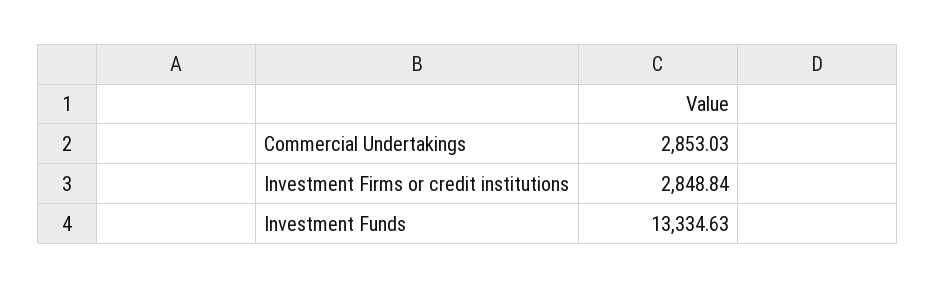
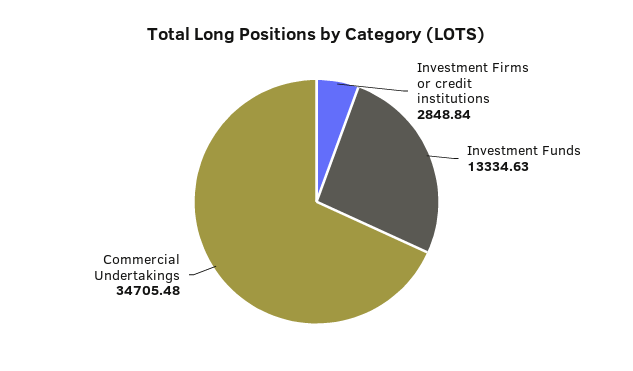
  {
-   "Commercial Undertakings": 2853.03,
+   "Commercial Undertakings": 34705.48,
    "Investment Firms or credit institutions": 2848.84,
    "Investment Funds": 13334.63
  }

